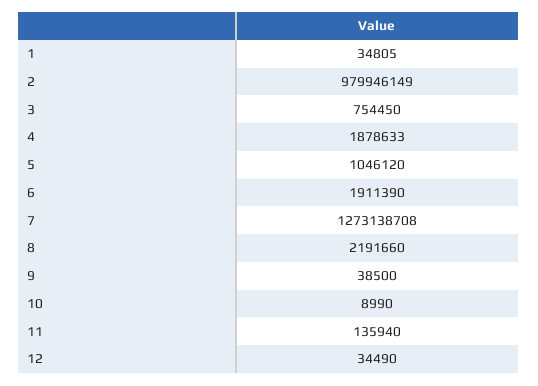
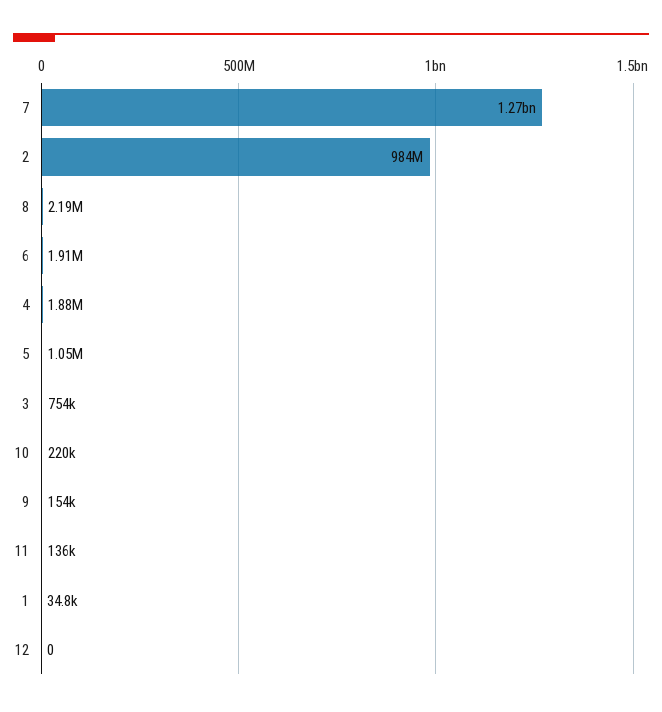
  {
    "1": 34805,
-   "2": 979946149,
+   "2": 984000000,
    "3": 754450,
    "4": 1878633,
    "5": 1046120,
    "6": 1911390,
    "7": 1273138708,
    "8": 2191660,
-   "9": 38500,
+   "9": 154000,
-   "10": 8990,
+   "10": 220000,
    "11": 135940,
-   "12": 34490
+   "12": 0
  }

